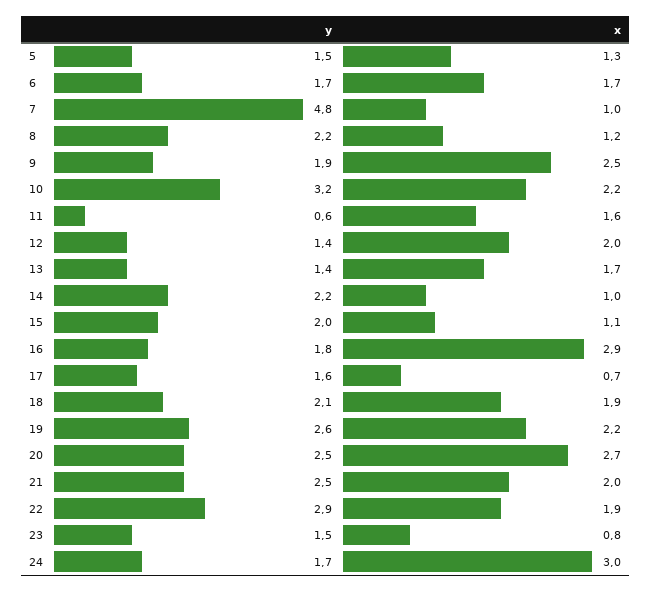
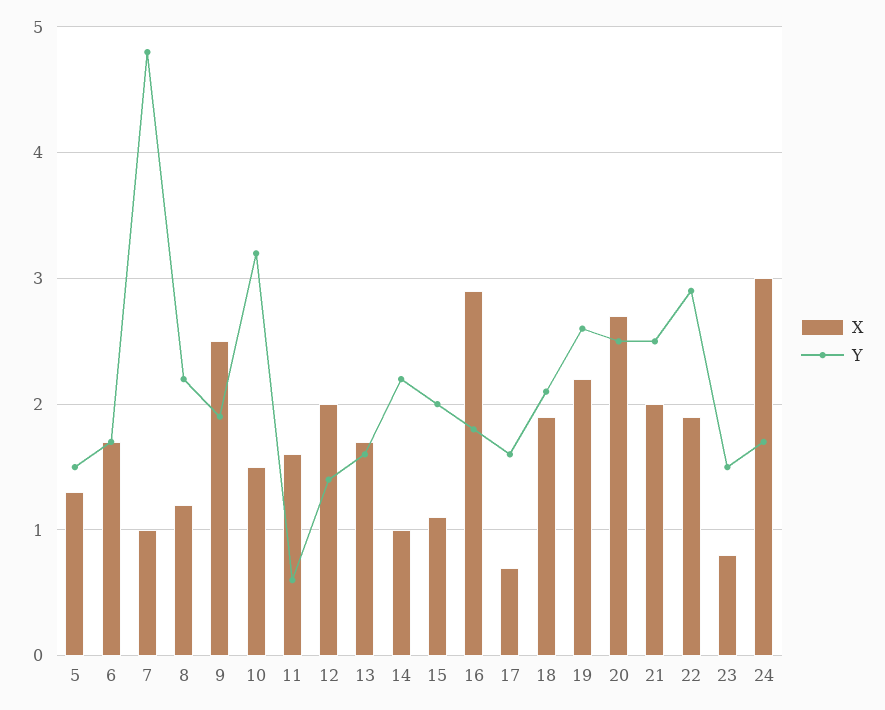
  {
    "y": {
      "5": 1.5,
      "6": 1.7,
      "7": 4.8,
      "8": 2.2,
      "9": 1.9,
      "10": 3.2,
      "11": 0.6,
      "12": 1.4,
-     "13": 1.4,
+     "13": 1.6,
      "14": 2.2,
      "15": 2,
      "16": 1.8,
      "17": 1.6,
      "18": 2.1,
      "19": 2.6,
      "20": 2.5,
      "21": 2.5,
      "22": 2.9,
      "23": 1.5,
      "24": 1.7
    },
    "x": {
      "5": 1.3,
      "6": 1.7,
      "7": 1,
      "8": 1.2,
      "9": 2.5,
-     "10": 2.2,
+     "10": 1.5,
      "11": 1.6,
      "12": 2,
      "13": 1.7,
      "14": 1,
      "15": 1.1,
      "16": 2.9,
      "17": 0.7,
      "18": 1.9,
      "19": 2.2,
      "20": 2.7,
      "21": 2,
      "22": 1.9,
      "23": 0.8,
      "24": 3
    }
  }

